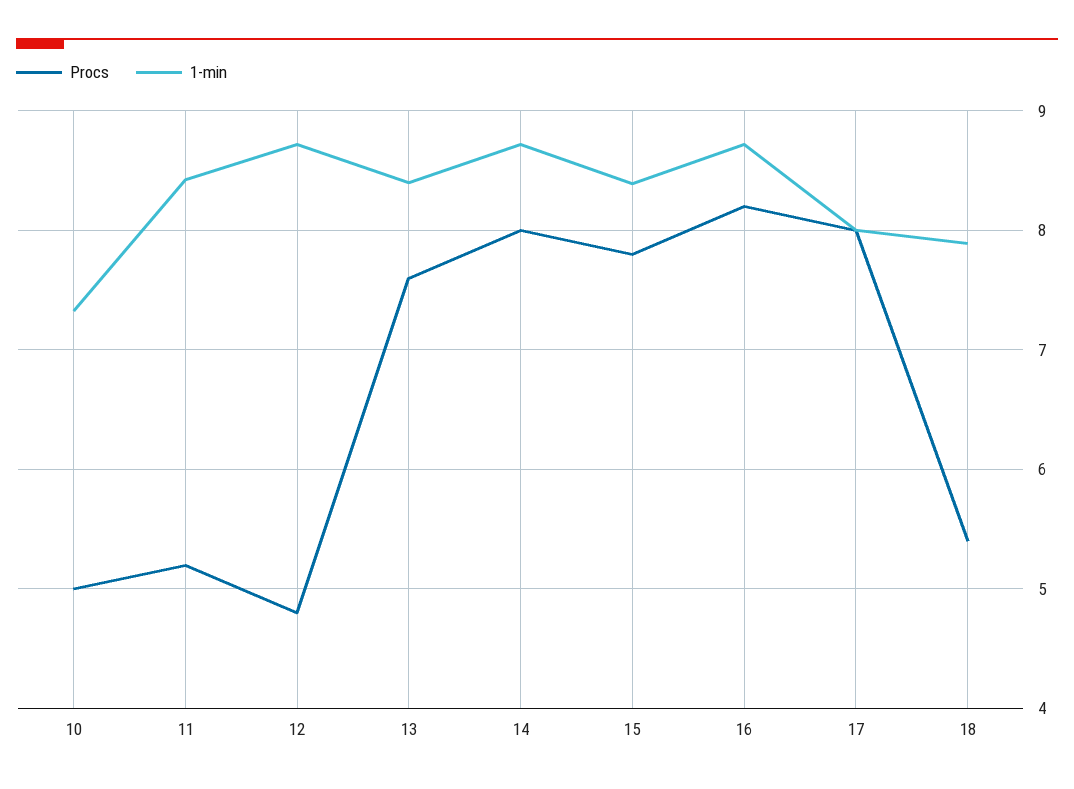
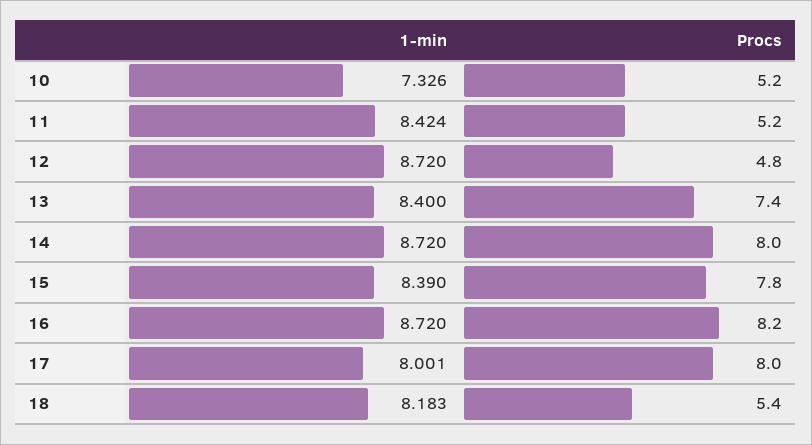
  {
    "Procs": {
-     "10": 5,
+     "10": 5.2,
      "11": 5.2,
      "12": 4.8,
-     "13": 7.6,
+     "13": 7.4,
      "14": 8,
      "15": 7.8,
      "16": 8.2,
      "17": 8,
      "18": 5.4
    },
    "1-min": {
      "10": 7.326,
      "11": 8.424,
      "12": 8.72,
      "13": 8.4,
      "14": 8.72,
      "15": 8.39,
      "16": 8.72,
      "17": 8.001,
-     "18": 7.9
+     "18": 8.183
    }
  }

